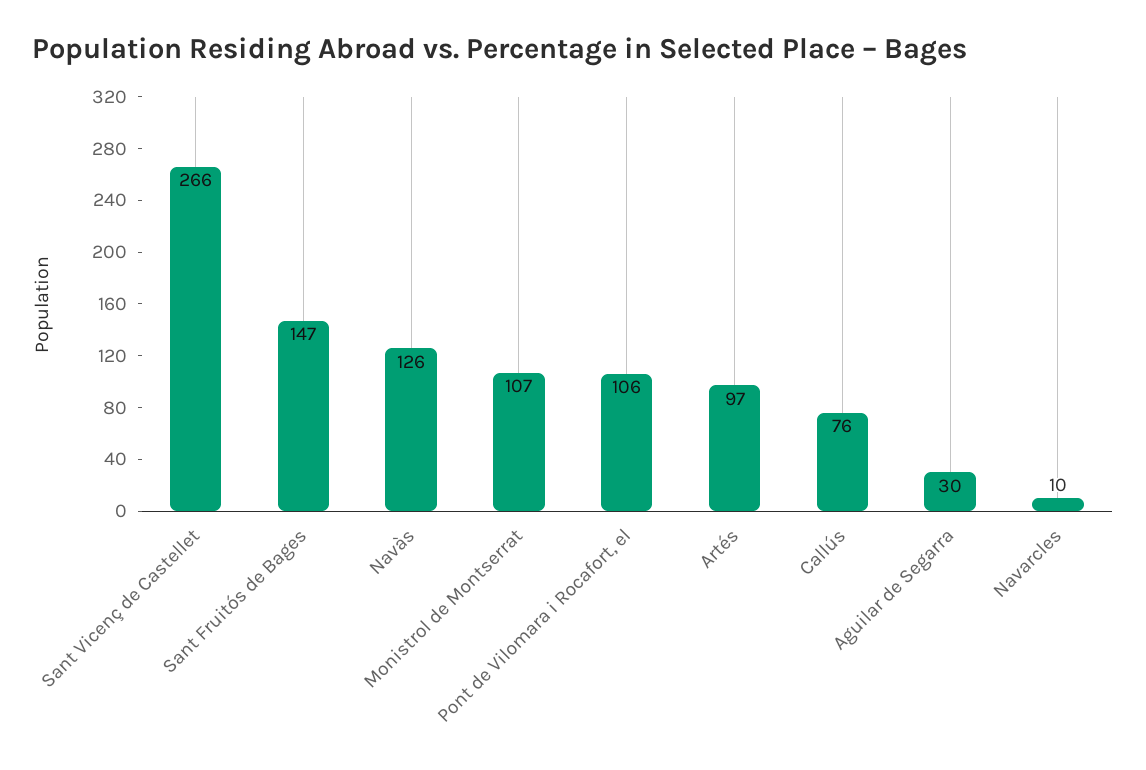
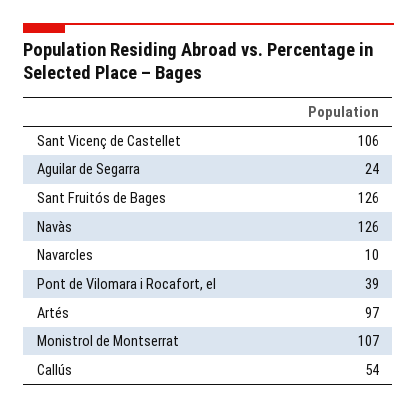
  {
-   "Sant Vicenç de Castellet": 266,
+   "Sant Vicenç de Castellet": 106,
-   "Sant Fruitós de Bages": 147,
+   "Sant Fruitós de Bages": 126,
    "Navàs": 126,
    "Monistrol de Montserrat": 107,
-   "Pont de Vilomara i Rocafort, el": 106,
+   "Pont de Vilomara i Rocafort, el": 39,
    "Artés": 97,
-   "Callús": 76,
+   "Callús": 54,
-   "Aguilar de Segarra": 30,
+   "Aguilar de Segarra": 24,
    "Navarcles": 10
  }

